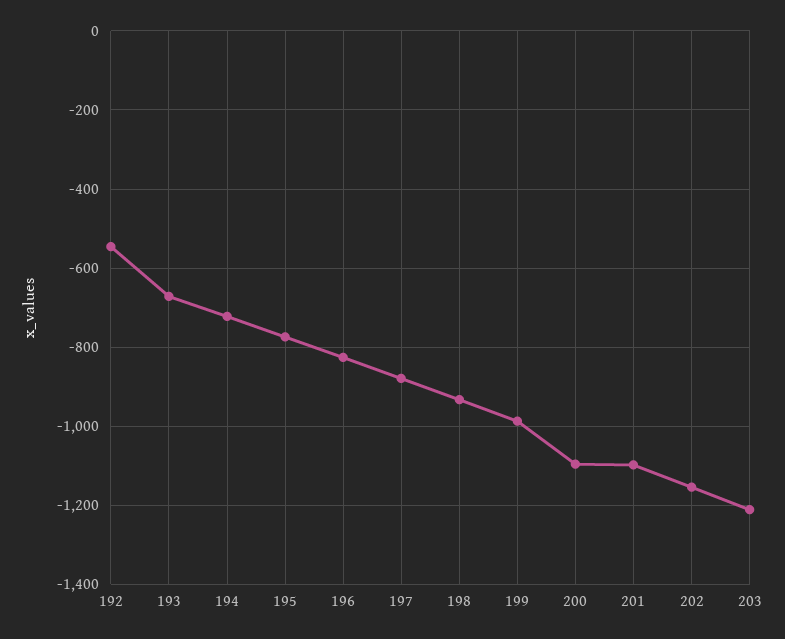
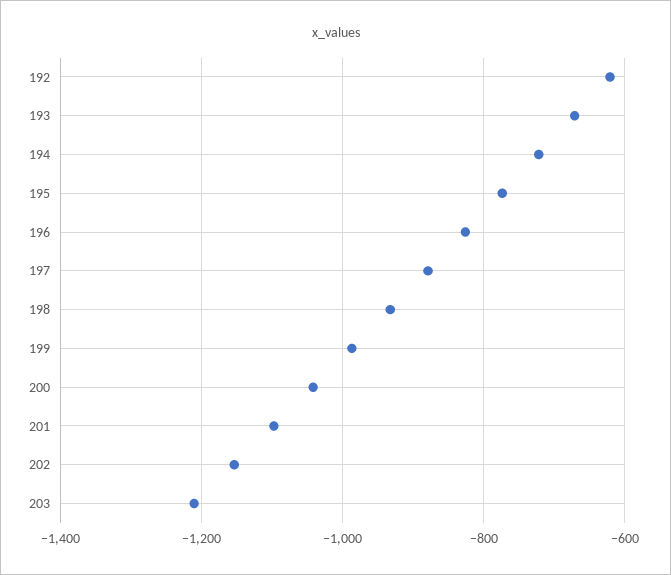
  {
-   "192": -540,
+   "192": -620,
    "193": -680,
    "194": -720,
    "195": -780,
    "196": -820,
    "197": -880,
    "198": -940,
    "199": -980,
-   "200": -1100,
+   "200": -1040,
    "201": -1100,
    "202": -1160,
    "203": -1220
  }

